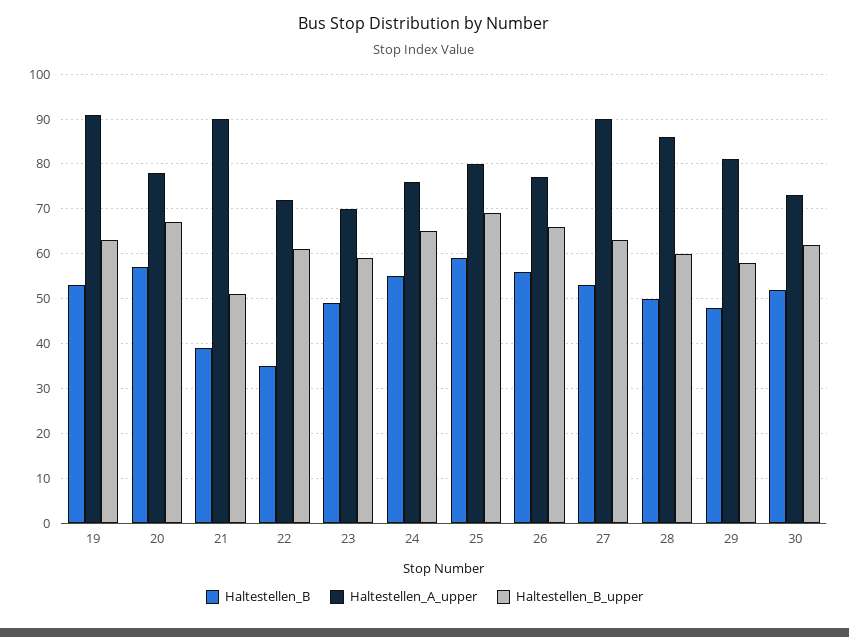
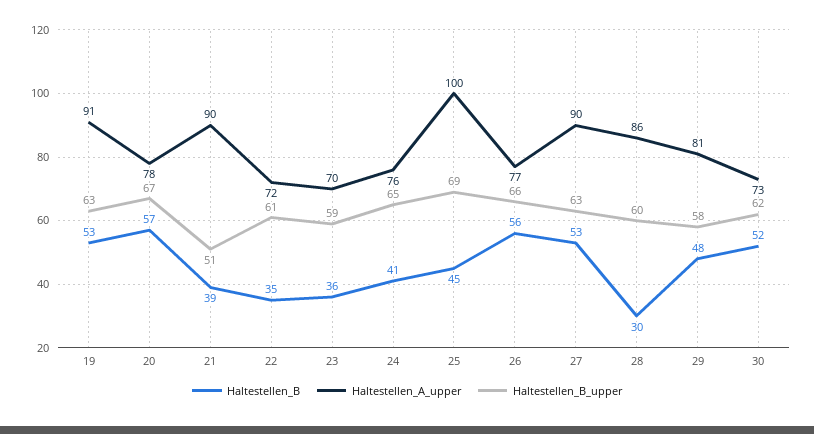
  {
    "Haltestellen_B": {
      "19": 53,
      "20": 57,
      "21": 39,
      "22": 35,
-     "23": 50,
+     "23": 36,
-     "24": 55,
+     "24": 41,
-     "25": 60,
+     "25": 45,
      "26": 56,
      "27": 53,
-     "28": 50,
+     "28": 30,
      "29": 48,
      "30": 52
    },
    "Haltestellen_A_upper": {
      "19": 91,
      "20": 78,
      "21": 90,
      "22": 72,
      "23": 70,
      "24": 76,
-     "25": 80,
+     "25": 100,
      "26": 77,
      "27": 90,
      "28": 86,
      "29": 81,
      "30": 73
    },
    "Haltestellen_B_upper": {
      "19": 63,
      "20": 67,
      "21": 51,
      "22": 61,
      "23": 59,
      "24": 65,
      "25": 69,
      "26": 66,
      "27": 63,
      "28": 60,
      "29": 58,
      "30": 62
    }
  }

